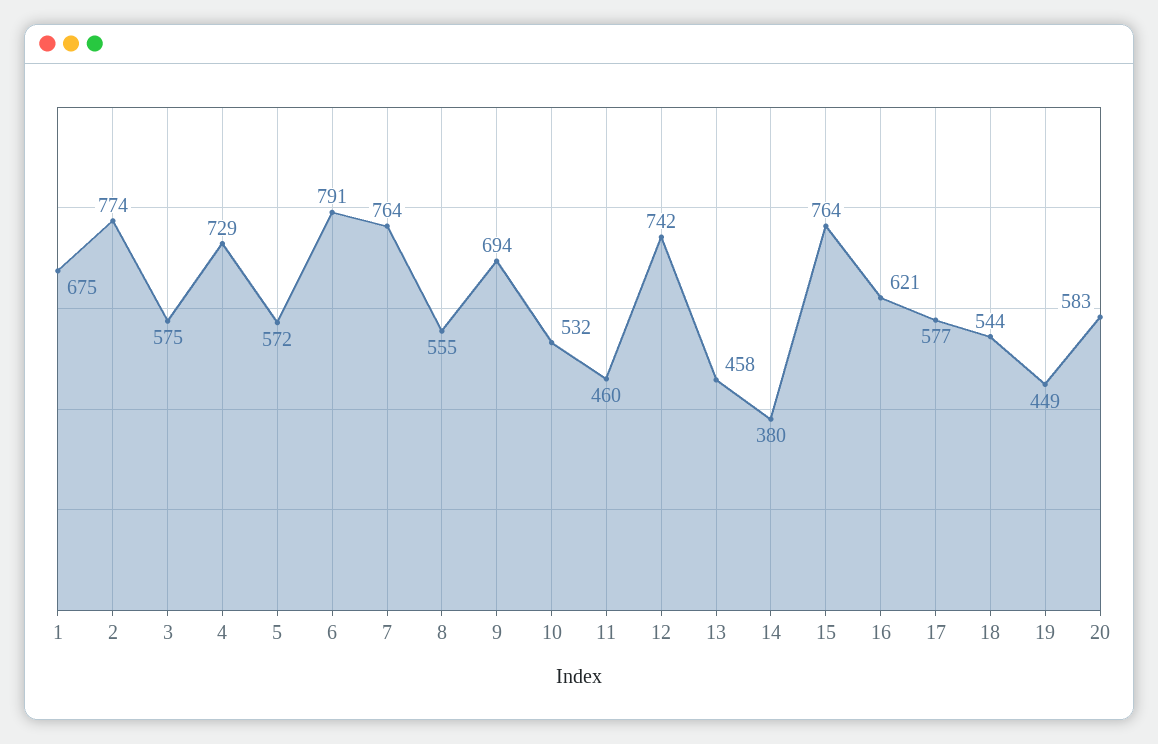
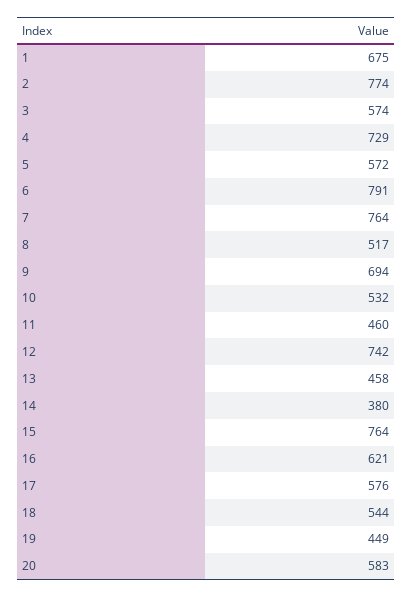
  {
    "1": 675,
    "2": 774,
-   "3": 575,
+   "3": 574,
    "4": 729,
    "5": 572,
    "6": 791,
    "7": 764,
-   "8": 555,
+   "8": 517,
    "9": 694,
    "10": 532,
    "11": 460,
    "12": 742,
    "13": 458,
    "14": 380,
    "15": 764,
    "16": 621,
-   "17": 577,
+   "17": 576,
    "18": 544,
    "19": 449,
    "20": 583
  }

